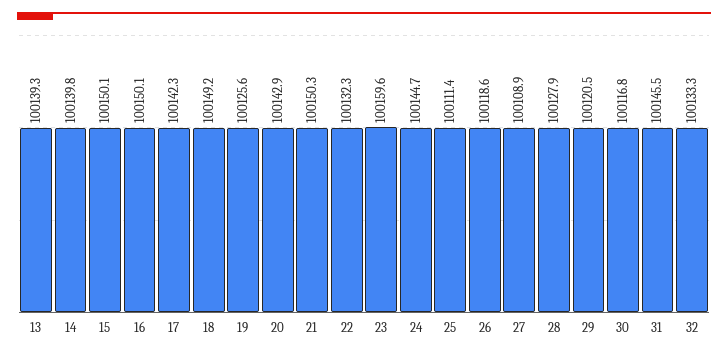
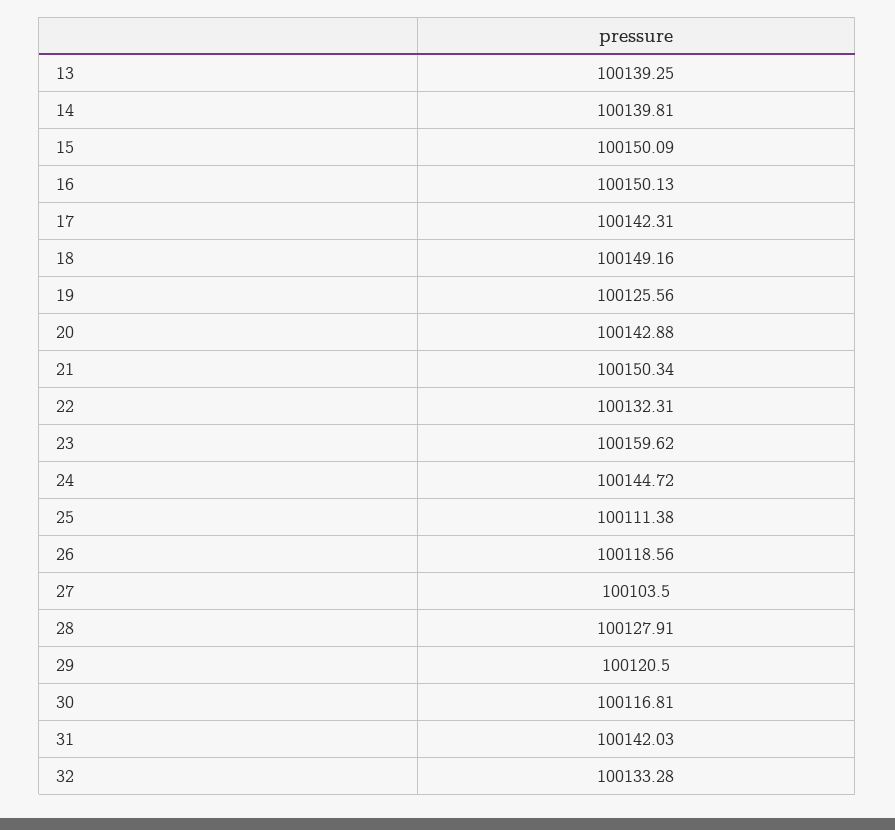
  {
    "13": 100139.25,
    "14": 100139.81,
    "15": 100150.09,
    "16": 100150.13,
    "17": 100142.31,
    "18": 100149.16,
    "19": 100125.56,
    "20": 100142.88,
    "21": 100150.34,
    "22": 100132.31,
    "23": 100159.62,
    "24": 100144.72,
    "25": 100111.38,
    "26": 100118.56,
-   "27": 100108.9,
+   "27": 100103.5,
    "28": 100127.91,
    "29": 100120.5,
    "30": 100116.81,
-   "31": 100145.5,
+   "31": 100142.03,
    "32": 100133.28
  }

